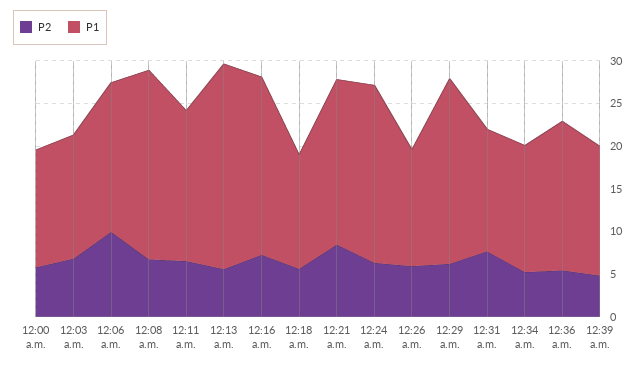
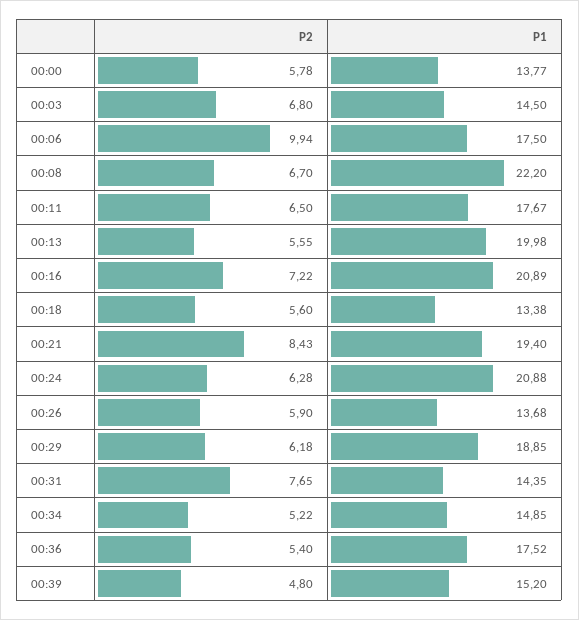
  {
    "P2": {
      "12:00 a.m.": 5.78,
      "12:03 a.m.": 6.8,
      "12:06 a.m.": 9.94,
      "12:08 a.m.": 6.7,
      "12:11 a.m.": 6.5,
      "12:13 a.m.": 5.55,
      "12:16 a.m.": 7.22,
      "12:18 a.m.": 5.6,
      "12:21 a.m.": 8.43,
      "12:24 a.m.": 6.28,
      "12:26 a.m.": 5.9,
      "12:29 a.m.": 6.18,
      "12:31 a.m.": 7.65,
      "12:34 a.m.": 5.22,
      "12:36 a.m.": 5.4,
      "12:39 a.m.": 4.8
    },
    "P1": {
      "12:00 a.m.": 13.77,
      "12:03 a.m.": 14.5,
      "12:06 a.m.": 17.5,
      "12:08 a.m.": 22.2,
      "12:11 a.m.": 17.67,
-     "12:13 a.m.": 24,
+     "12:13 a.m.": 19.98,
      "12:16 a.m.": 20.89,
      "12:18 a.m.": 13.38,
      "12:21 a.m.": 19.4,
      "12:24 a.m.": 20.88,
      "12:26 a.m.": 13.68,
-     "12:29 a.m.": 22,
+     "12:29 a.m.": 18.85,
      "12:31 a.m.": 14.35,
      "12:34 a.m.": 14.85,
      "12:36 a.m.": 17.52,
      "12:39 a.m.": 15.2
    }
  }

